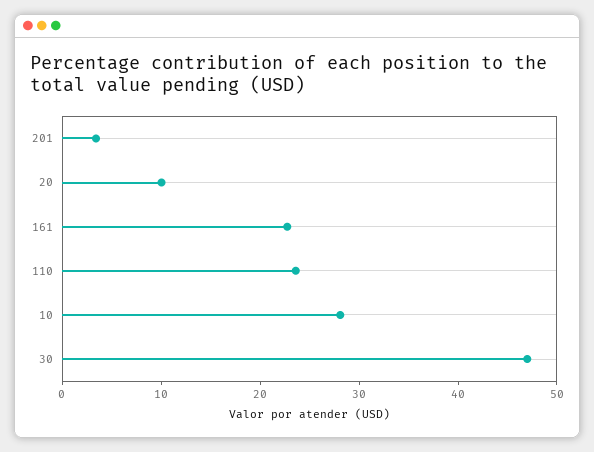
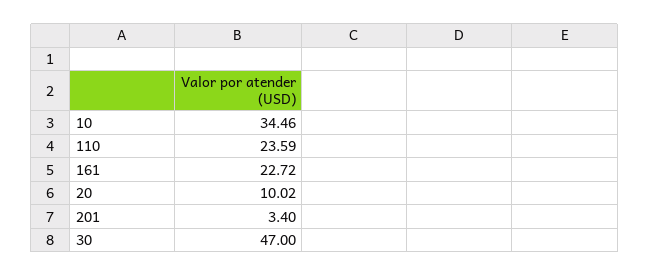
  {
    "201": 3.4,
    "20": 10.02,
    "161": 22.72,
    "110": 23.59,
-   "10": 28,
+   "10": 34.46,
    "30": 47
  }

